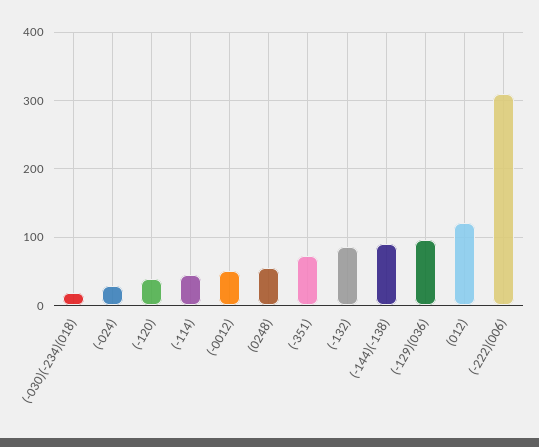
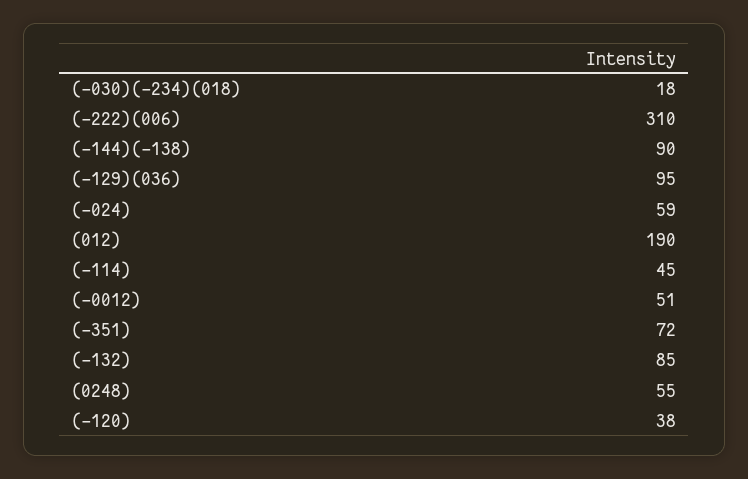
  {
    "(-030)(-234)(018)": 18,
-   "(-024)": 30,
+   "(-024)": 59,
    "(-120)": 38,
    "(-114)": 45,
    "(-0012)": 51,
    "(0248)": 55,
    "(-351)": 72,
    "(-132)": 85,
    "(-144)(-138)": 90,
    "(-129)(036)": 95,
-   "(012)": 120,
+   "(012)": 190,
    "(-222)(006)": 310
  }

